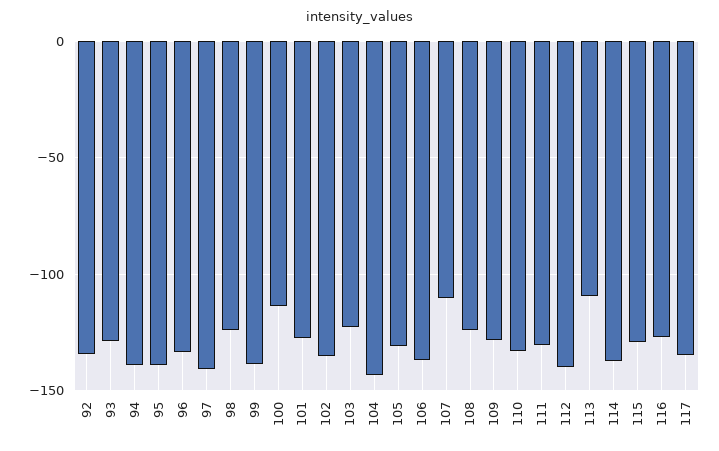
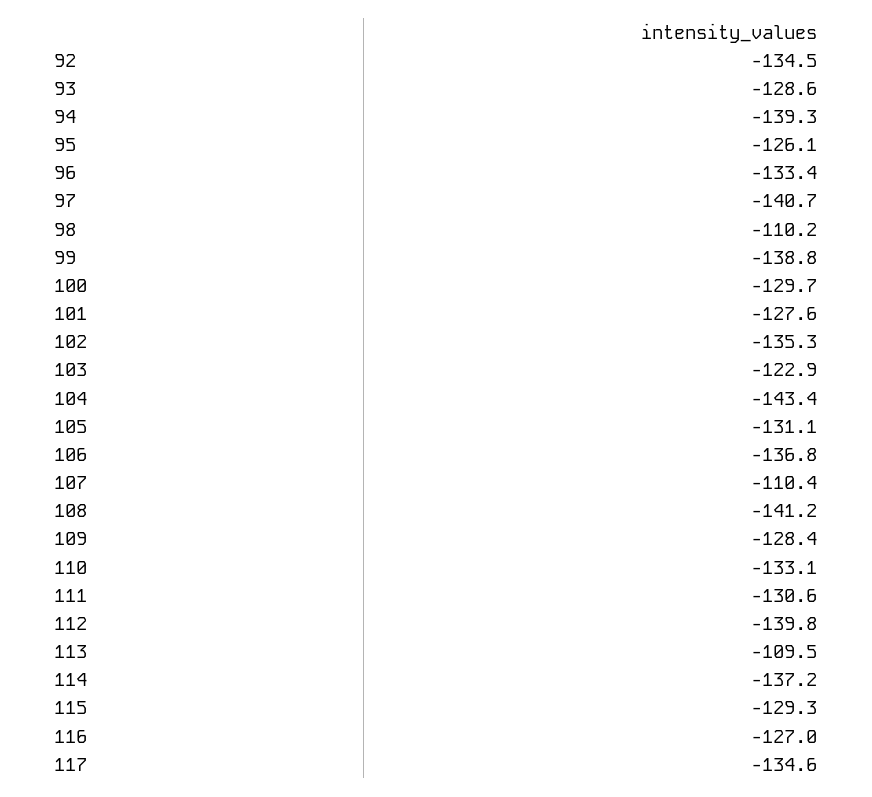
  {
    "92": -134.5,
    "93": -128.6,
    "94": -139.3,
-   "95": -140,
+   "95": -126.1,
    "96": -133.4,
    "97": -140.7,
-   "98": -125,
+   "98": -110.2,
    "99": -138.8,
-   "100": -115,
+   "100": -129.7,
    "101": -127.6,
    "102": -135.3,
    "103": -122.9,
    "104": -143.4,
    "105": -131.1,
    "106": -136.8,
    "107": -110.4,
-   "108": -125,
+   "108": -141.2,
    "109": -128.4,
    "110": -133.1,
    "111": -130.6,
    "112": -139.8,
    "113": -109.5,
    "114": -137.2,
    "115": -129.3,
    "116": -127,
    "117": -134.6
  }

